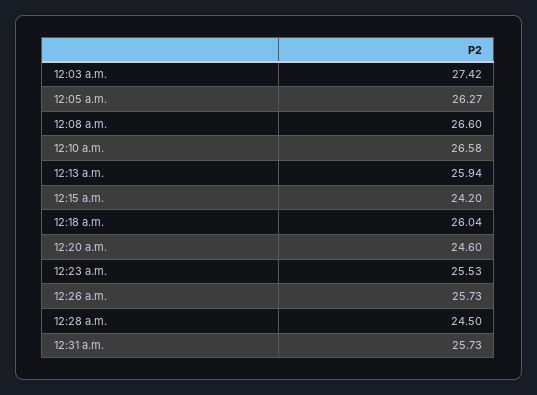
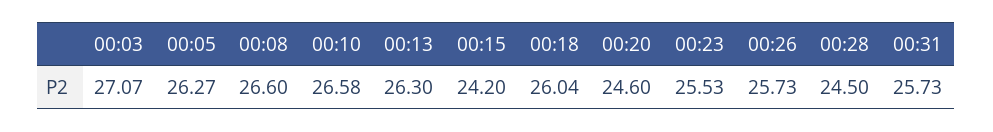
  {
-   "12:03 a.m.": 27.42,
+   "12:03 a.m.": 27.07,
    "12:05 a.m.": 26.27,
    "12:08 a.m.": 26.6,
    "12:10 a.m.": 26.58,
-   "12:13 a.m.": 25.94,
+   "12:13 a.m.": 26.3,
    "12:15 a.m.": 24.2,
    "12:18 a.m.": 26.04,
    "12:20 a.m.": 24.6,
    "12:23 a.m.": 25.53,
    "12:26 a.m.": 25.73,
    "12:28 a.m.": 24.5,
    "12:31 a.m.": 25.73
  }

